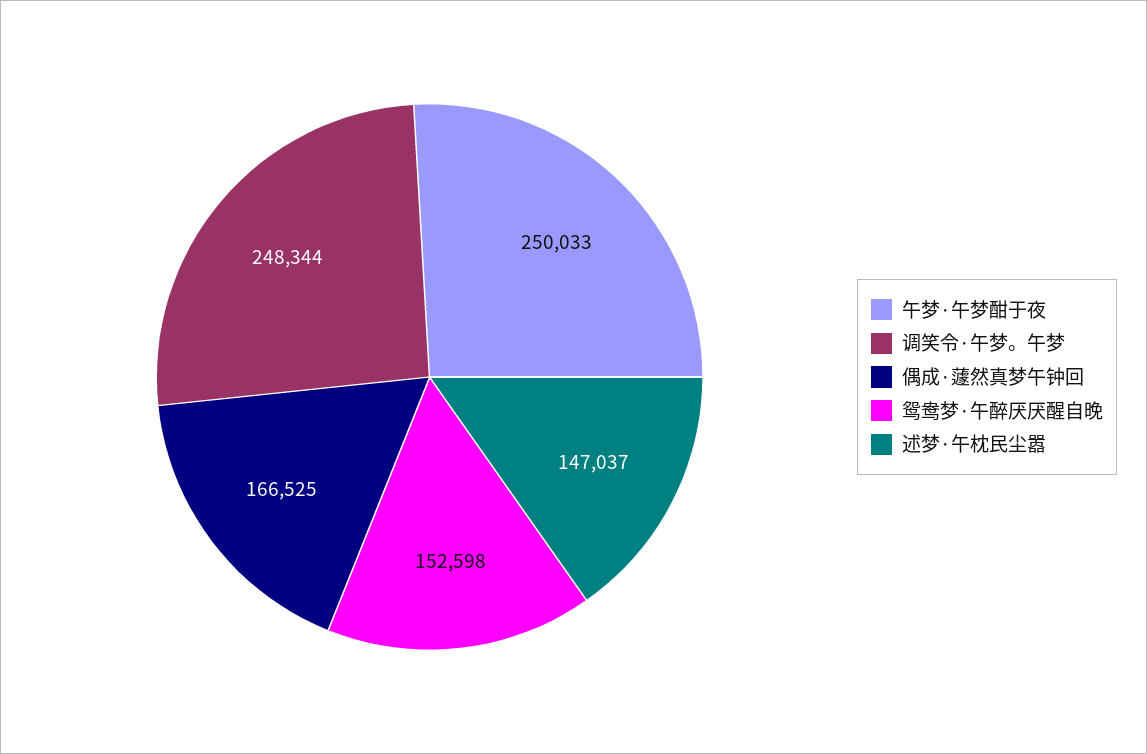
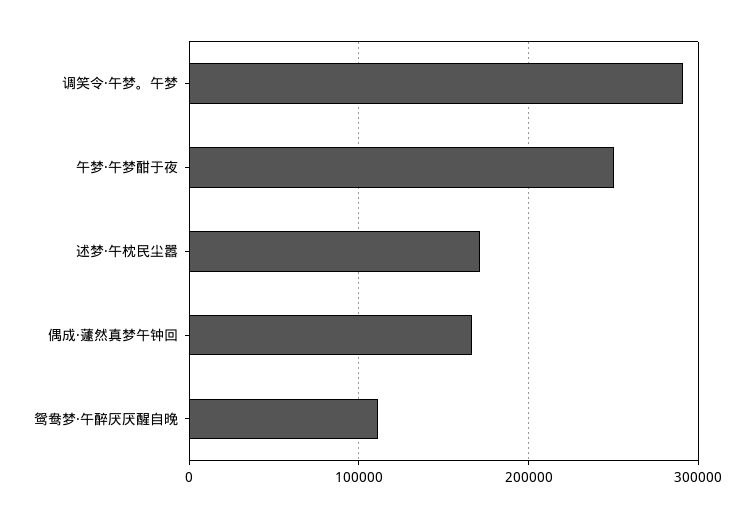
  {
    "午梦·午梦酣于夜": 250033,
-   "调笑令·午梦。午梦": 248344,
+   "调笑令·午梦。午梦": 290000,
    "偶成·蘧然真梦午钟回": 166525,
-   "鸳鸯梦·午醉厌厌醒自晚": 152598,
+   "鸳鸯梦·午醉厌厌醒自晚": 110000,
-   "述梦·午枕民尘嚣": 147037
+   "述梦·午枕民尘嚣": 170000
  }

